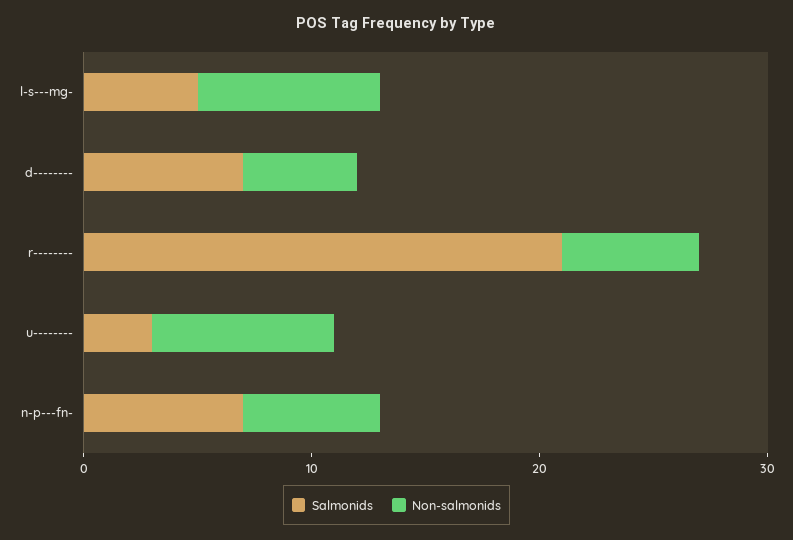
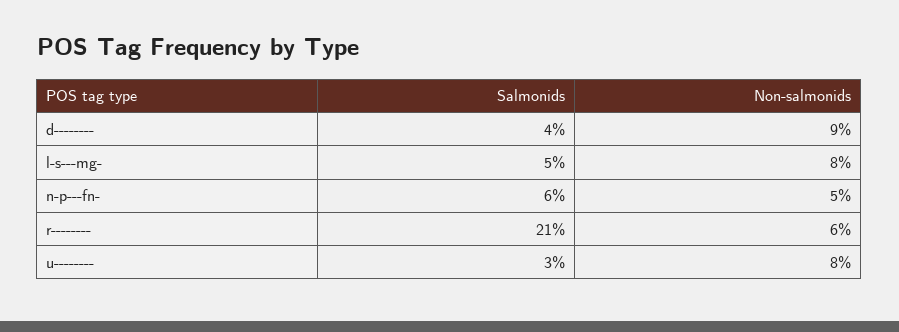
  {
    "Salmonids": {
      "l-s---mg-": 5,
-     "d--------": 7,
+     "d--------": 4,
      "r--------": 21,
      "u--------": 3,
-     "n-p---fn-": 7
+     "n-p---fn-": 6
    },
    "Non-salmonids": {
      "l-s---mg-": 8,
-     "d--------": 5,
+     "d--------": 9,
      "r--------": 6,
      "u--------": 8,
-     "n-p---fn-": 6
+     "n-p---fn-": 5
    }
  }

